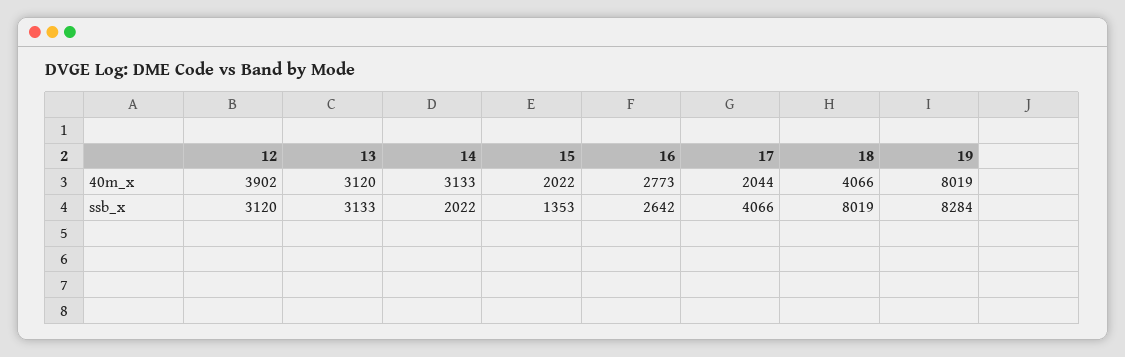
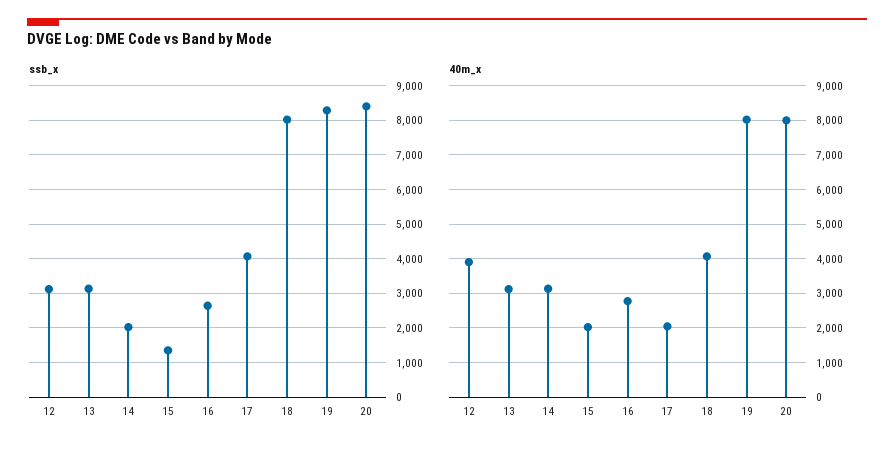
  {
    "40m_x": {
      "12": 3902,
      "13": 3120,
      "14": 3133,
      "15": 2022,
      "16": 2773,
      "17": 2044,
      "18": 4066,
-     "19": 8019
+     "19": 8019,
+     "20": 8000
    },
    "ssb_x": {
      "12": 3120,
      "13": 3133,
      "14": 2022,
      "15": 1353,
      "16": 2642,
      "17": 4066,
      "18": 8019,
-     "19": 8284
+     "19": 8284,
+     "20": 8400
    }
  }

